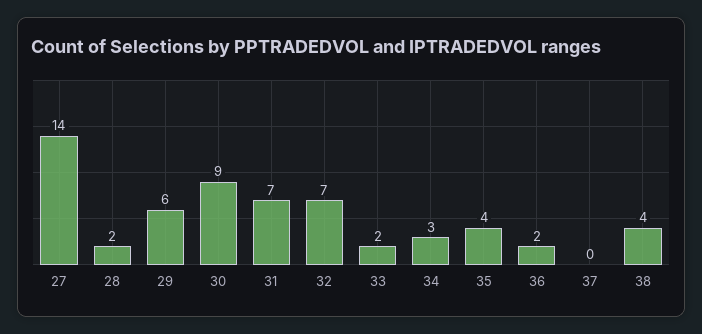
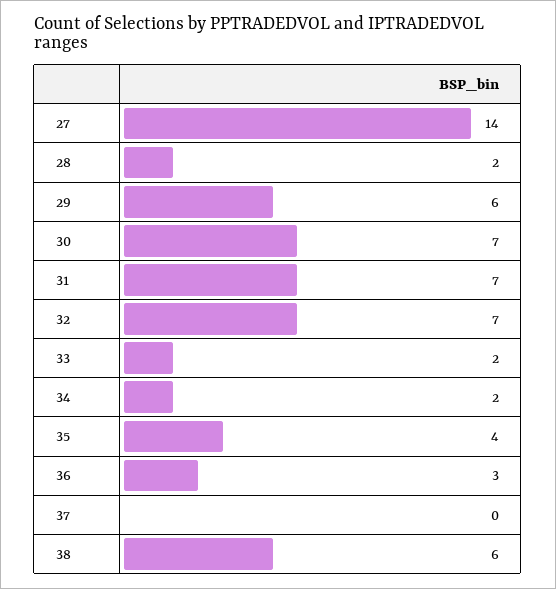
  {
    "27": 14,
    "28": 2,
    "29": 6,
-   "30": 9,
+   "30": 7,
    "31": 7,
    "32": 7,
    "33": 2,
-   "34": 3,
+   "34": 2,
    "35": 4,
-   "36": 2,
+   "36": 3,
    "37": 0,
-   "38": 4
+   "38": 6
  }

